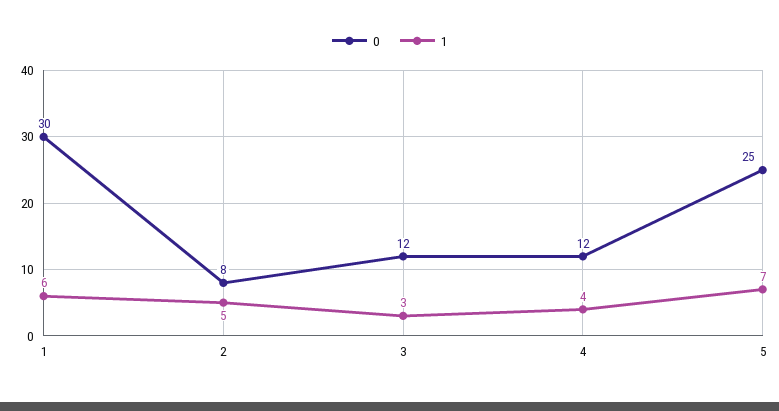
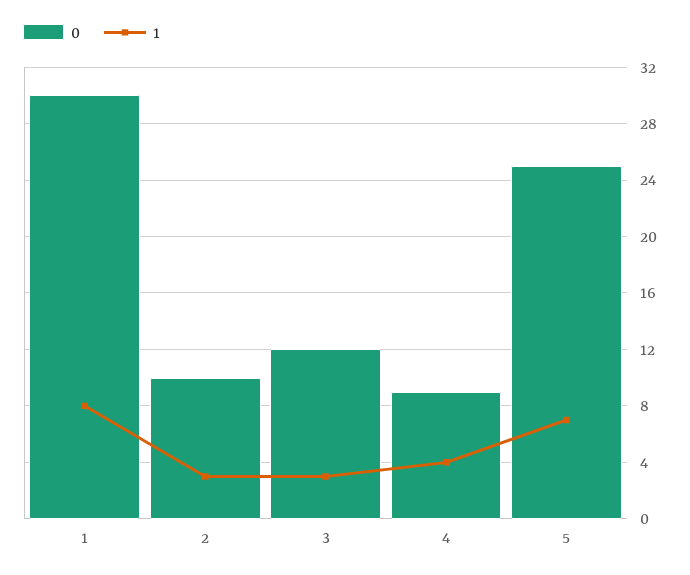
  {
    "0": {
      "1": 30,
-     "2": 8,
+     "2": 10,
      "3": 12,
-     "4": 12,
+     "4": 9,
      "5": 25
    },
    "1": {
-     "1": 6,
+     "1": 8,
-     "2": 5,
+     "2": 3,
      "3": 3,
      "4": 4,
      "5": 7
    }
  }

